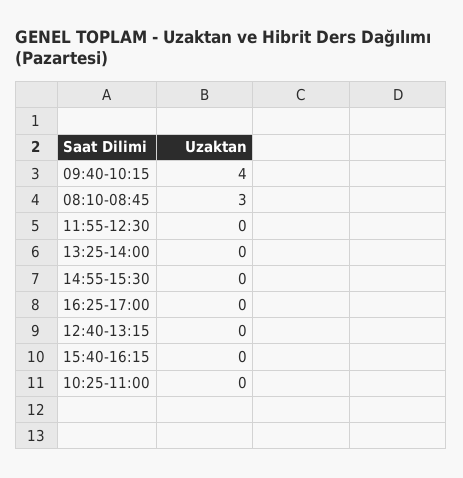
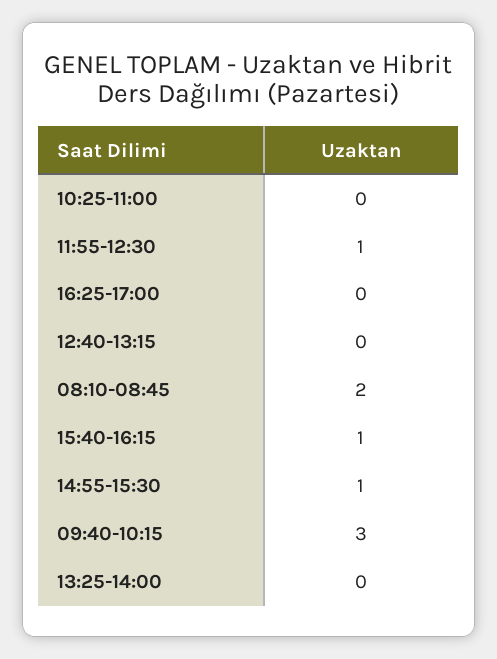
  {
-   "09:40-10:15": 4,
+   "09:40-10:15": 3,
-   "08:10-08:45": 3,
+   "08:10-08:45": 2,
-   "11:55-12:30": 0,
+   "11:55-12:30": 1,
    "13:25-14:00": 0,
-   "14:55-15:30": 0,
+   "14:55-15:30": 1,
    "16:25-17:00": 0,
    "12:40-13:15": 0,
-   "15:40-16:15": 0,
+   "15:40-16:15": 1,
    "10:25-11:00": 0
  }

